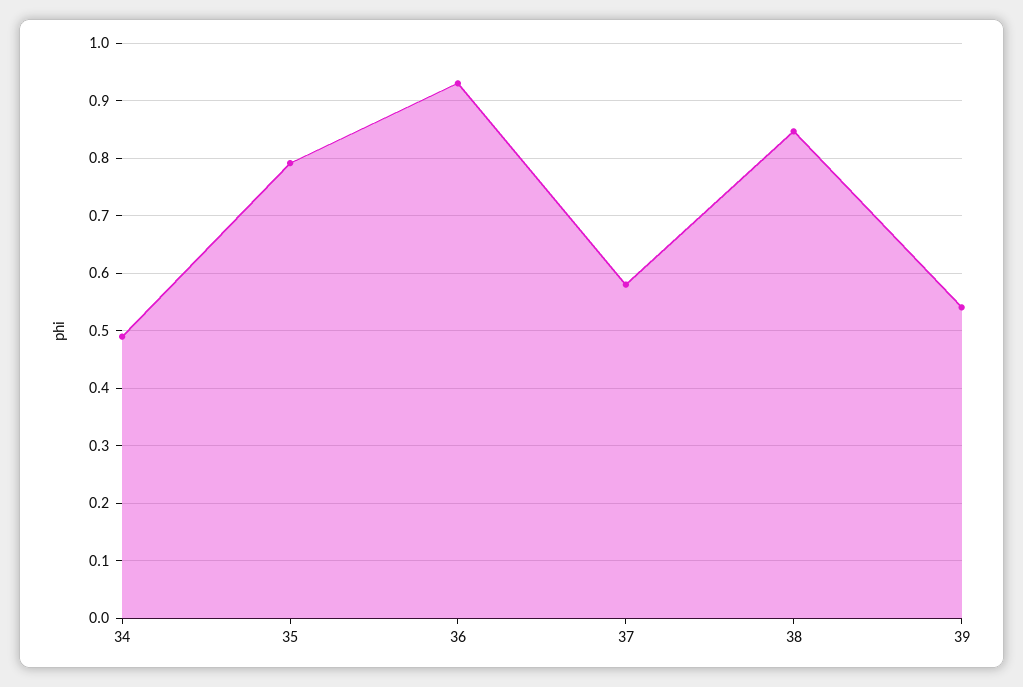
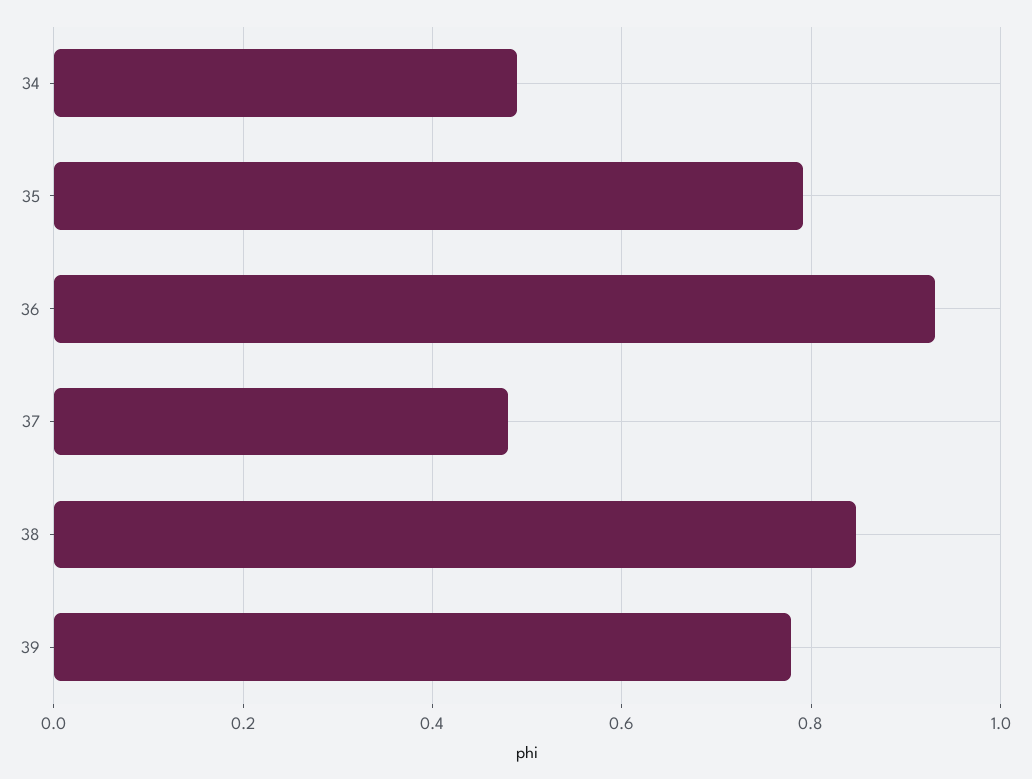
  {
    "34": 0.48,
    "35": 0.8,
    "36": 0.94,
-   "37": 0.58,
+   "37": 0.48,
    "38": 0.84,
-   "39": 0.54
+   "39": 0.78
  }

